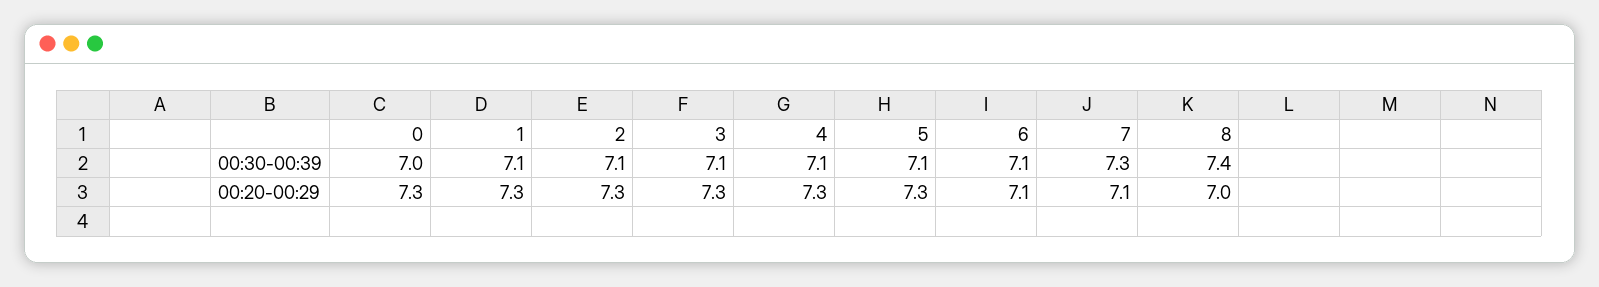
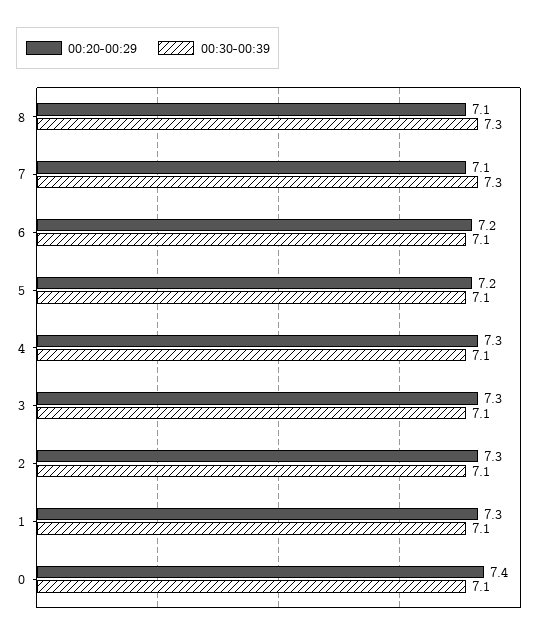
  {
    "00:30-00:39": {
-     "0": 7,
+     "0": 7.1,
      "1": 7.1,
      "2": 7.1,
      "3": 7.1,
      "4": 7.1,
      "5": 7.1,
      "6": 7.1,
      "7": 7.3,
-     "8": 7.4
+     "8": 7.3
    },
    "00:20-00:29": {
-     "0": 7.3,
+     "0": 7.4,
      "1": 7.3,
      "2": 7.3,
      "3": 7.3,
      "4": 7.3,
-     "5": 7.3,
+     "5": 7.2,
-     "6": 7.1,
+     "6": 7.2,
      "7": 7.1,
-     "8": 7
+     "8": 7.1
    }
  }

